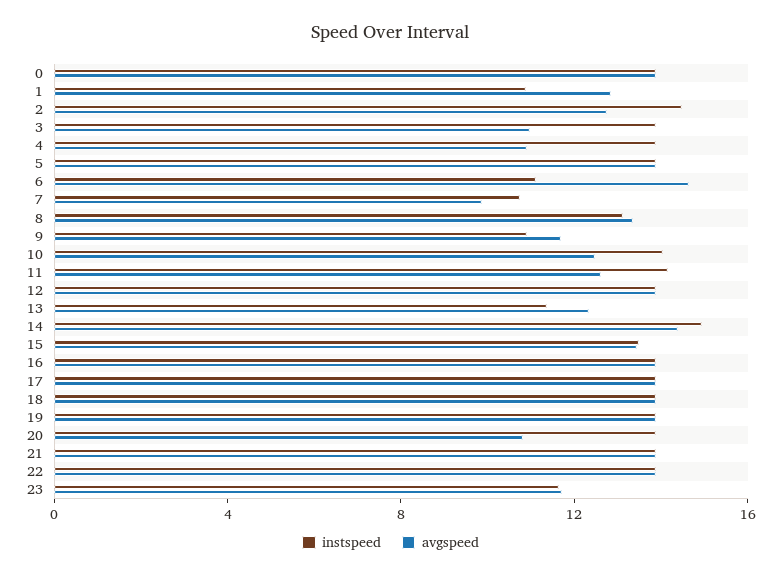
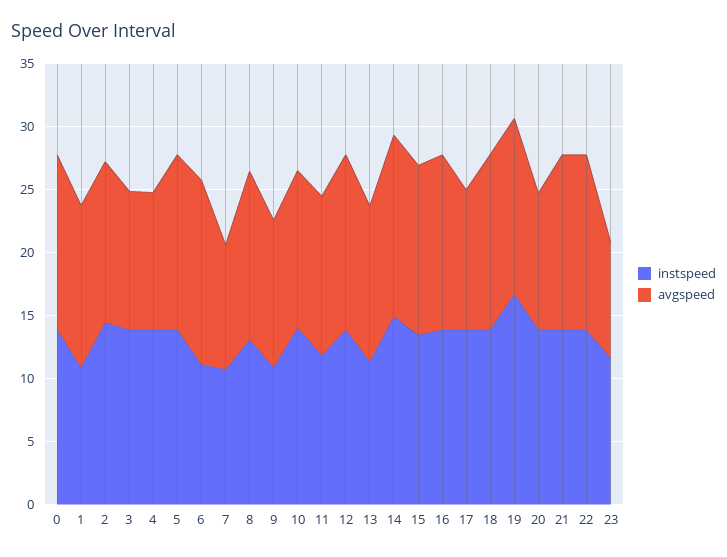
  {
    "instspeed": {
      "0": 14,
      "1": 11,
      "2": 14,
      "3": 14,
      "4": 14,
      "5": 14,
      "6": 11,
      "7": 11,
      "8": 13,
      "9": 11,
      "10": 14,
-     "11": 14,
+     "11": 12,
      "12": 14,
      "13": 11,
      "14": 15,
      "15": 13,
      "16": 14,
      "17": 14,
      "18": 14,
-     "19": 14,
+     "19": 17,
      "20": 14,
      "21": 14,
      "22": 14,
      "23": 12
    },
    "avgspeed": {
      "0": 14,
      "1": 13,
      "2": 13,
      "3": 11,
      "4": 11,
      "5": 14,
      "6": 15,
      "7": 10,
      "8": 13,
      "9": 12,
      "10": 12,
      "11": 13,
      "12": 14,
      "13": 12,
      "14": 14,
      "15": 13,
      "16": 14,
-     "17": 14,
+     "17": 11,
      "18": 14,
      "19": 14,
      "20": 11,
      "21": 14,
      "22": 14,
-     "23": 12
+     "23": 9
    }
  }

